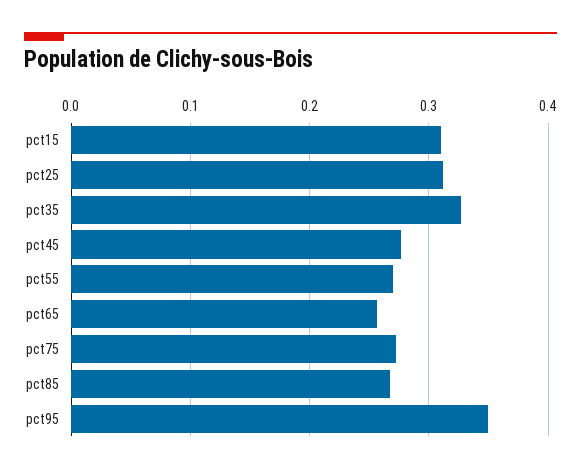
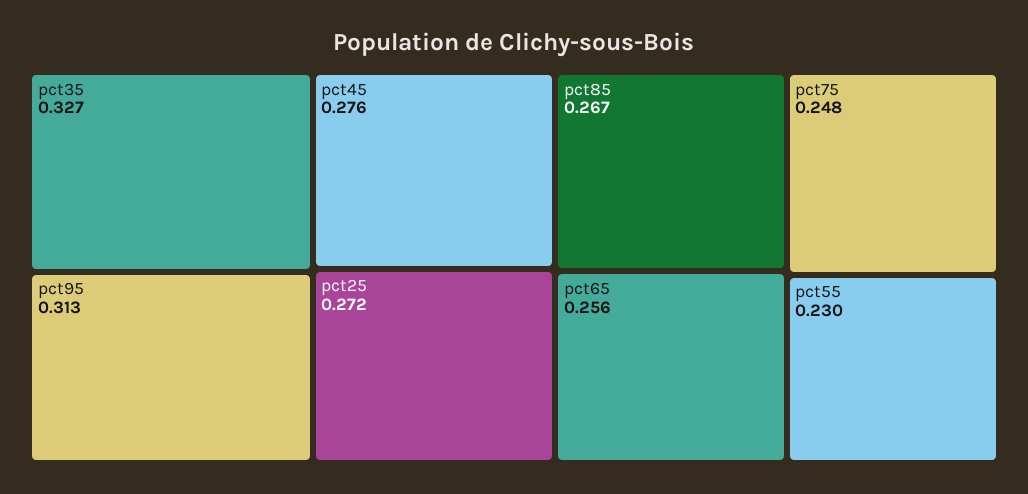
  {
-   "pct15": 0.31,
-   "pct25": 0.31,
+   "pct25": 0.272,
    "pct35": 0.327,
    "pct45": 0.276,
-   "pct55": 0.27,
+   "pct55": 0.23,
    "pct65": 0.256,
-   "pct75": 0.27,
+   "pct75": 0.248,
    "pct85": 0.267,
-   "pct95": 0.35
+   "pct95": 0.313
  }

